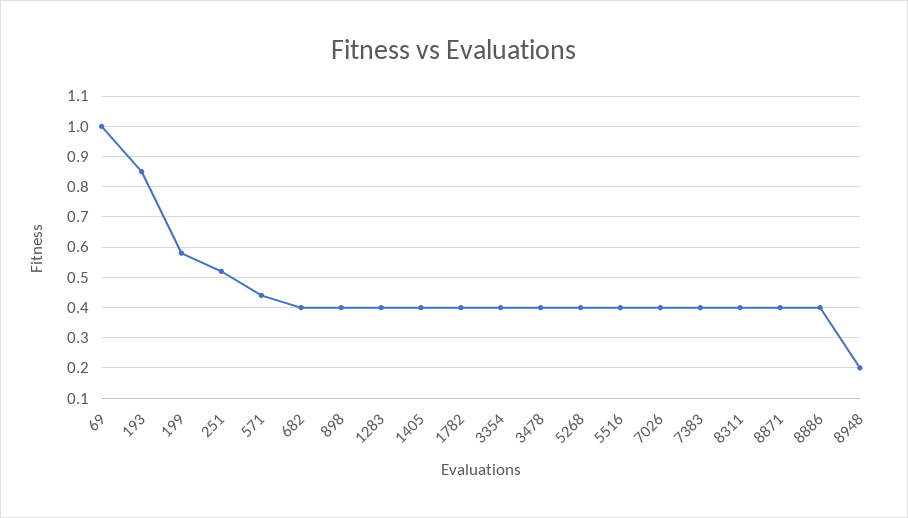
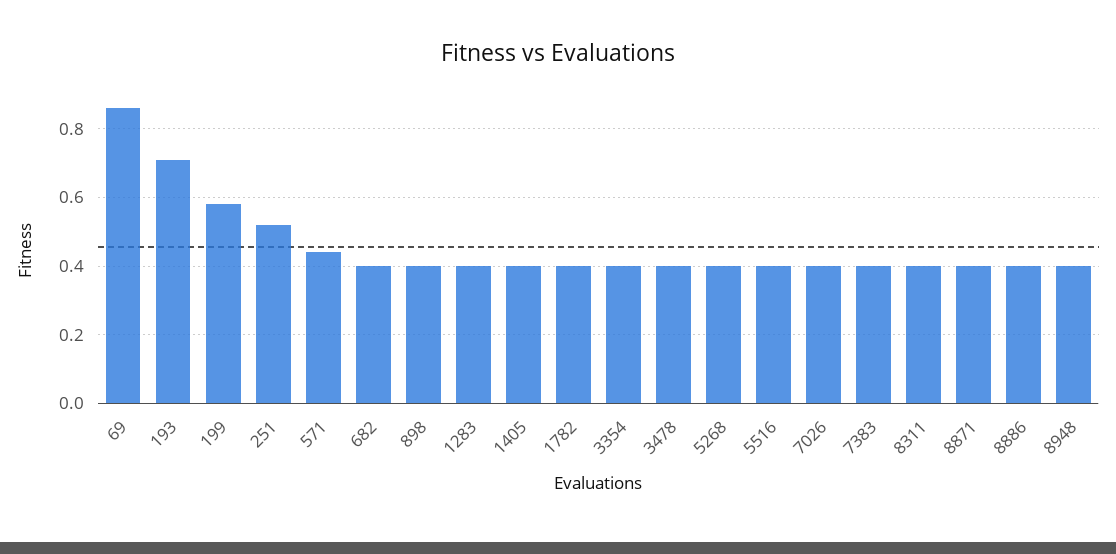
  {
-   "69": 1,
+   "69": 0.85,
-   "193": 0.85,
+   "193": 0.7,
    "199": 0.6,
    "251": 0.5,
    "571": 0.45,
    "682": 0.4,
    "898": 0.4,
    "1283": 0.4,
    "1405": 0.4,
    "1782": 0.4,
    "3354": 0.4,
    "3478": 0.4,
    "5268": 0.4,
    "5516": 0.4,
    "7026": 0.4,
    "7383": 0.4,
    "8311": 0.4,
    "8871": 0.4,
    "8886": 0.4,
-   "8948": 0.2
+   "8948": 0.4
  }

